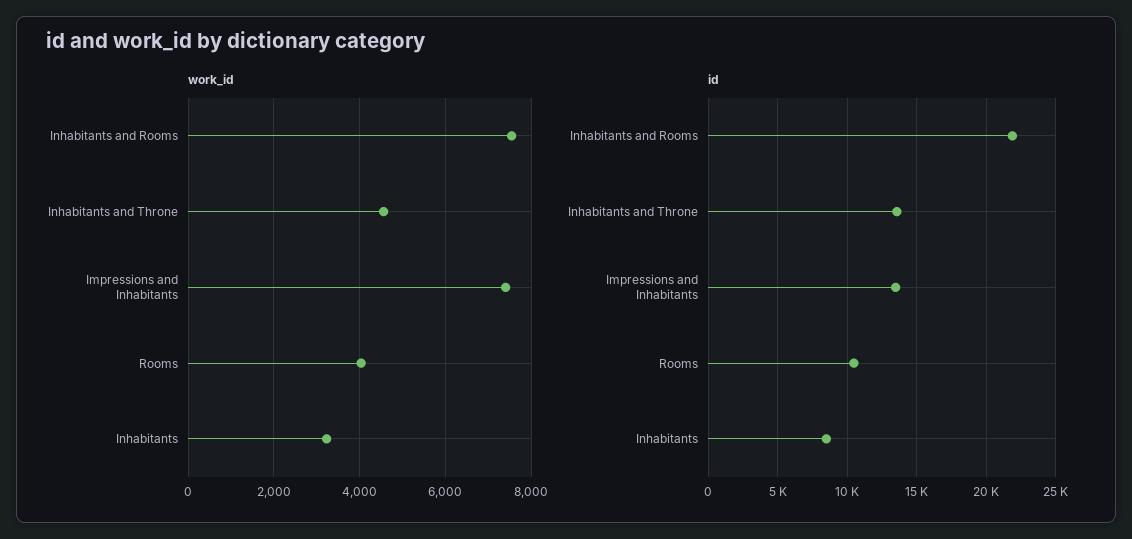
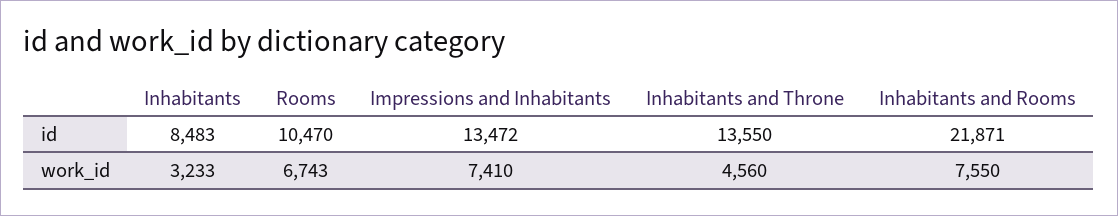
  {
    "work_id": {
      "Inhabitants and Rooms": 7550,
      "Inhabitants and Throne": 4560,
      "Impressions and Inhabitants": 7410,
-     "Rooms": 4000,
+     "Rooms": 6743,
      "Inhabitants": 3233
    },
    "id": {
      "Inhabitants and Rooms": 21871,
      "Inhabitants and Throne": 13550,
      "Impressions and Inhabitants": 13472,
      "Rooms": 10470,
      "Inhabitants": 8483
    }
  }

